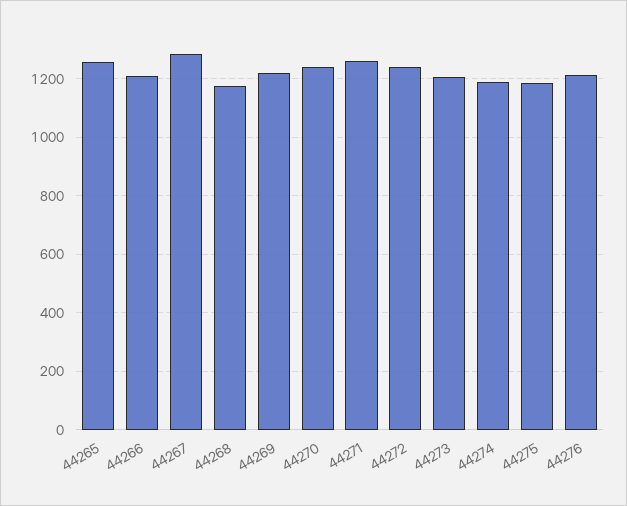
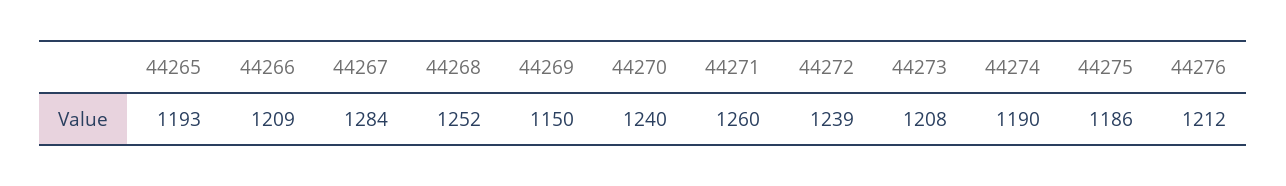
  {
-   "44265": 1250,
+   "44265": 1193,
    "44266": 1209,
    "44267": 1284,
-   "44268": 1175,
+   "44268": 1252,
-   "44269": 1225,
+   "44269": 1150,
    "44270": 1240,
    "44271": 1260,
    "44272": 1239,
    "44273": 1208,
    "44274": 1190,
    "44275": 1186,
    "44276": 1212
  }

